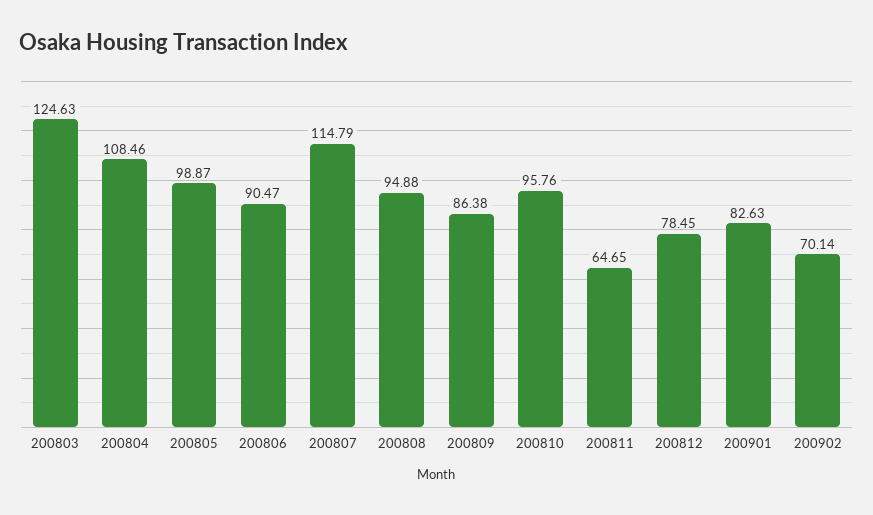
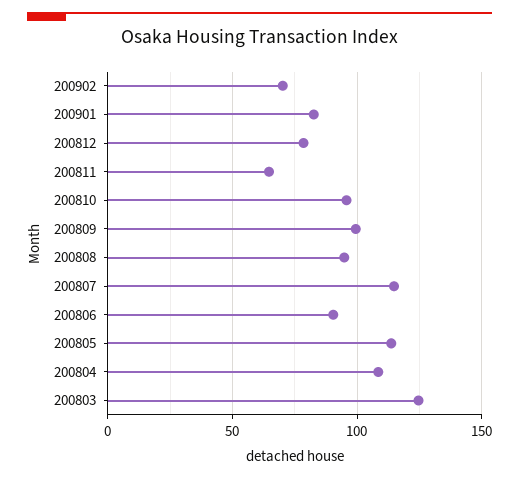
  {
    "200803": 124.63,
    "200804": 108.46,
-   "200805": 98.87,
+   "200805": 115,
    "200806": 90.47,
    "200807": 114.79,
    "200808": 94.88,
-   "200809": 86.38,
+   "200809": 100,
    "200810": 95.76,
    "200811": 64.65,
    "200812": 78.45,
    "200901": 82.63,
    "200902": 70.14
  }

